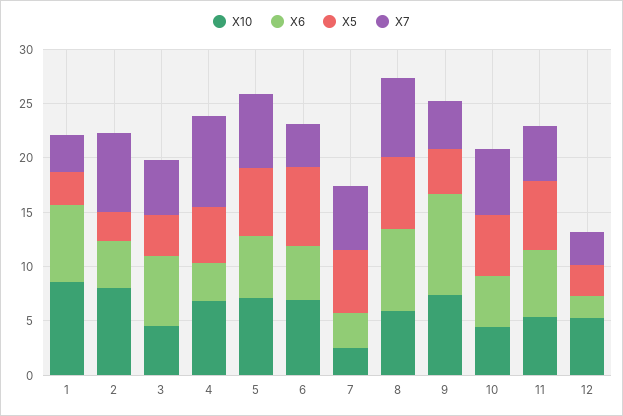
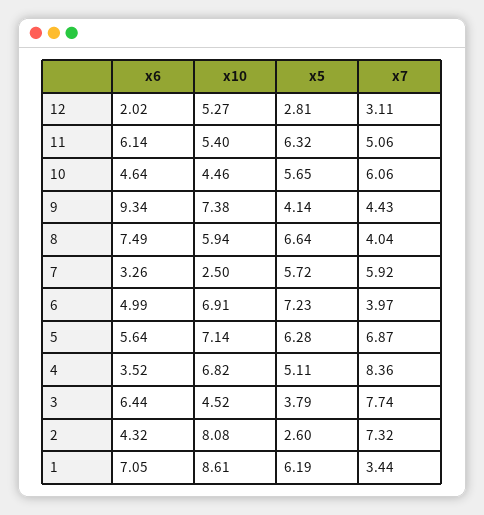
  {
    "X10": {
      "1": 8.61,
      "2": 8.08,
      "3": 4.52,
      "4": 6.82,
      "5": 7.14,
      "6": 6.91,
      "7": 2.5,
      "8": 5.94,
      "9": 7.38,
      "10": 4.46,
      "11": 5.4,
      "12": 5.27
    },
    "X6": {
      "1": 7.05,
      "2": 4.32,
      "3": 6.44,
      "4": 3.52,
      "5": 5.64,
      "6": 4.99,
      "7": 3.26,
      "8": 7.49,
      "9": 9.34,
      "10": 4.64,
      "11": 6.14,
      "12": 2.02
    },
    "X5": {
-     "1": 3,
+     "1": 6.19,
      "2": 2.6,
      "3": 3.79,
      "4": 5.11,
      "5": 6.28,
      "6": 7.23,
      "7": 5.72,
      "8": 6.64,
      "9": 4.14,
      "10": 5.65,
      "11": 6.32,
      "12": 2.81
    },
    "X7": {
      "1": 3.44,
      "2": 7.32,
-     "3": 5,
+     "3": 7.74,
      "4": 8.36,
      "5": 6.87,
      "6": 3.97,
      "7": 5.92,
-     "8": 7,
+     "8": 4.04,
      "9": 4.43,
      "10": 6.06,
      "11": 5.06,
      "12": 3.11
    }
  }

